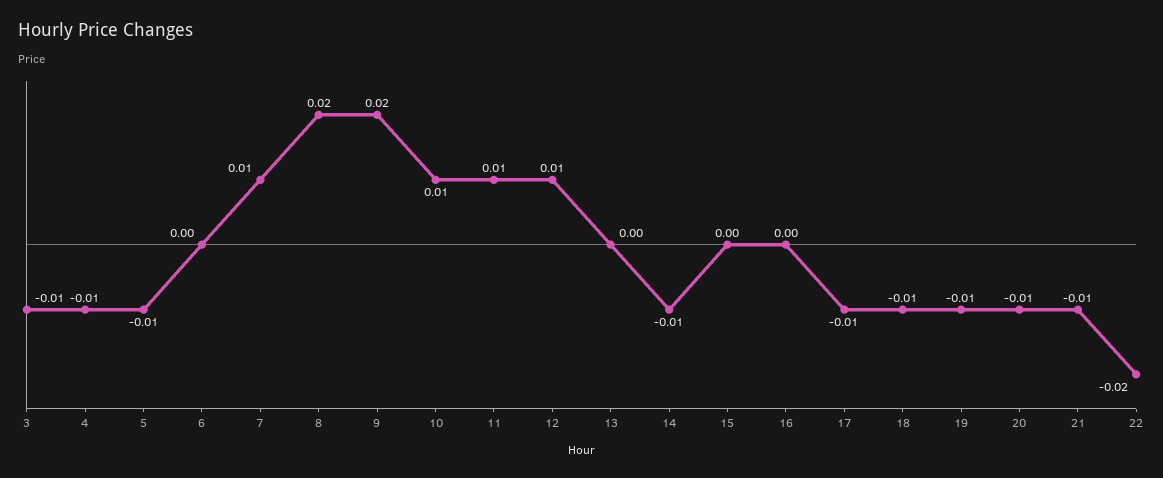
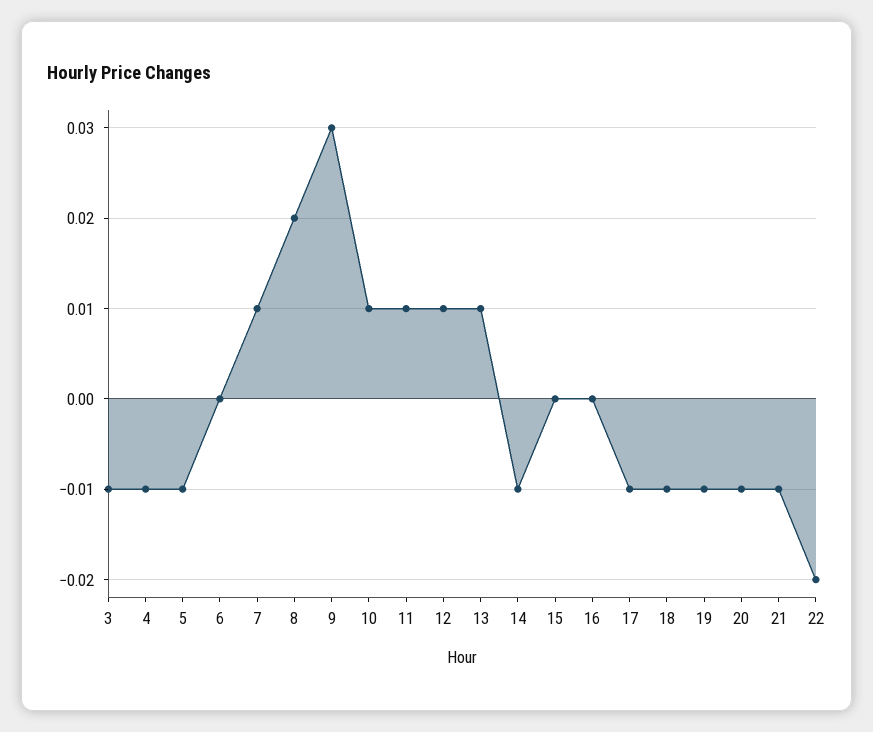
  {
    "3": -0.01,
    "4": -0.01,
    "5": -0.01,
    "6": 0,
    "7": 0.01,
    "8": 0.02,
-   "9": 0.02,
+   "9": 0.03,
    "10": 0.01,
    "11": 0.01,
    "12": 0.01,
-   "13": 0,
+   "13": 0.01,
    "14": -0.01,
    "15": 0,
    "16": 0,
    "17": -0.01,
    "18": -0.01,
    "19": -0.01,
    "20": -0.01,
    "21": -0.01,
    "22": -0.02
  }

